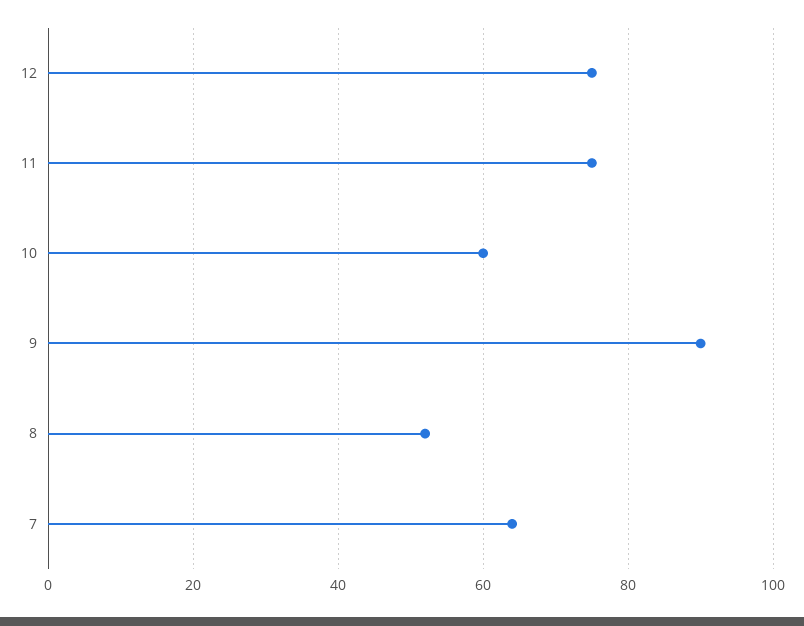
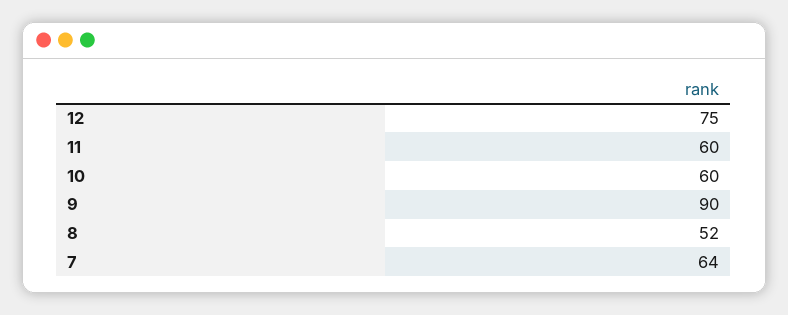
  {
    "12": 75,
-   "11": 75,
+   "11": 60,
    "10": 60,
    "9": 90,
    "8": 52,
    "7": 64
  }

